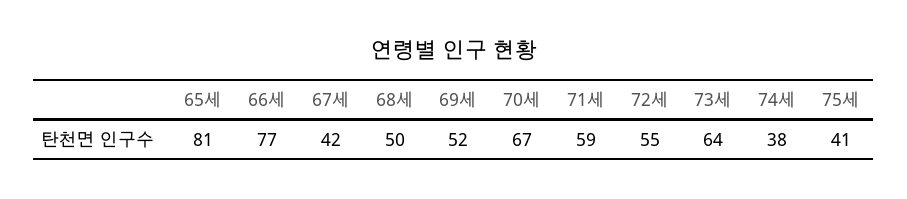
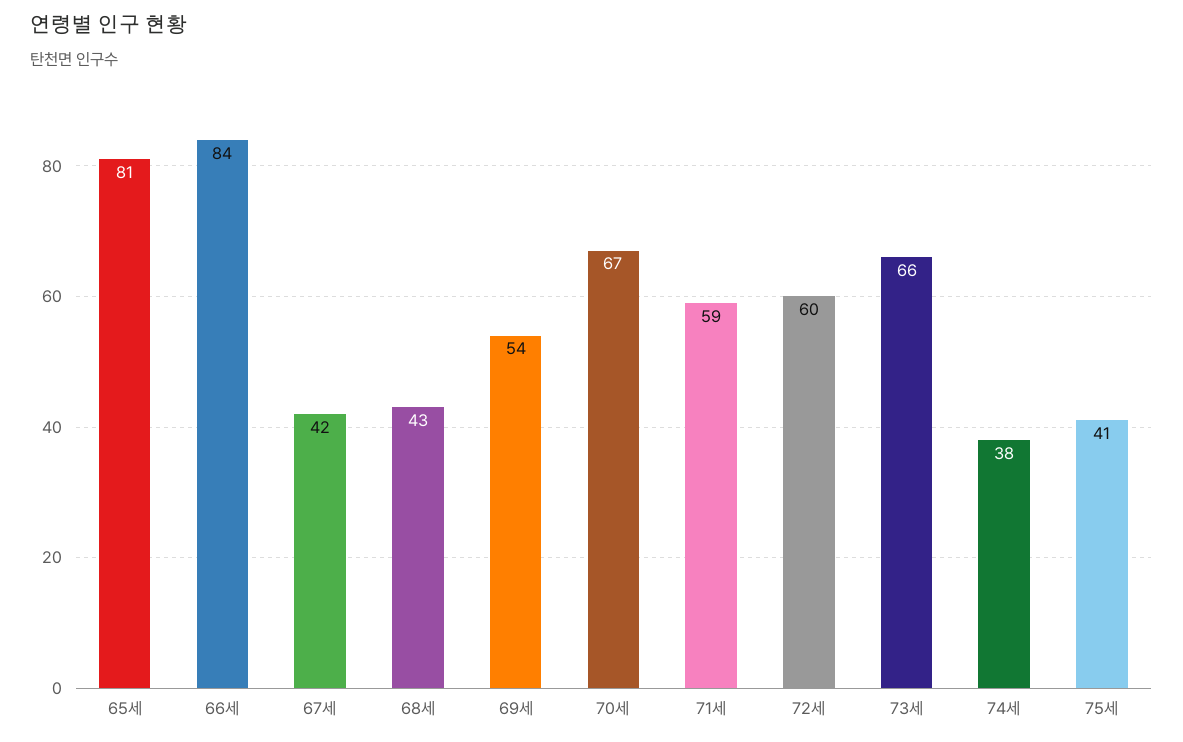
  {
    "65세": 81,
-   "66세": 77,
+   "66세": 84,
    "67세": 42,
-   "68세": 50,
+   "68세": 43,
-   "69세": 52,
+   "69세": 54,
    "70세": 67,
    "71세": 59,
-   "72세": 55,
+   "72세": 60,
-   "73세": 64,
+   "73세": 66,
    "74세": 38,
    "75세": 41
  }

